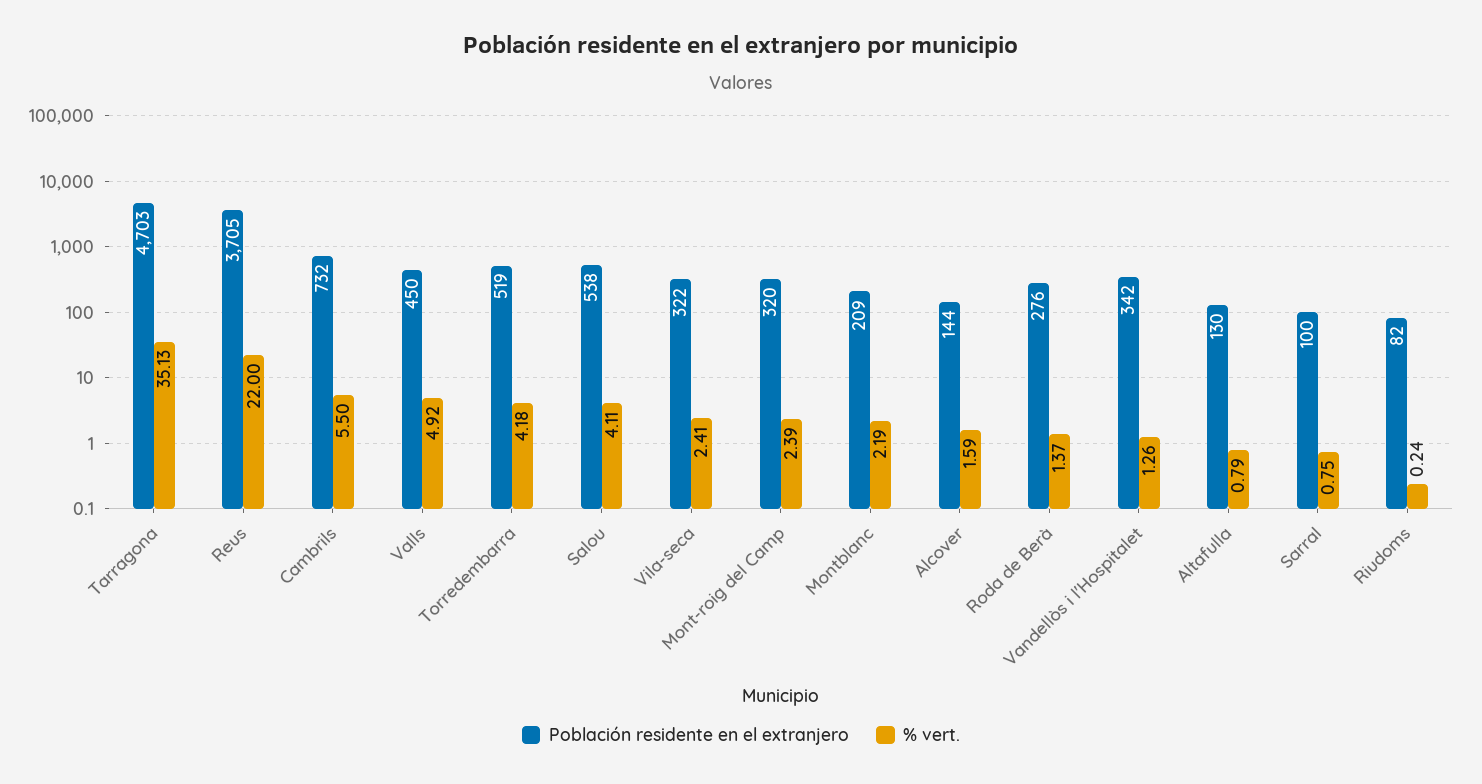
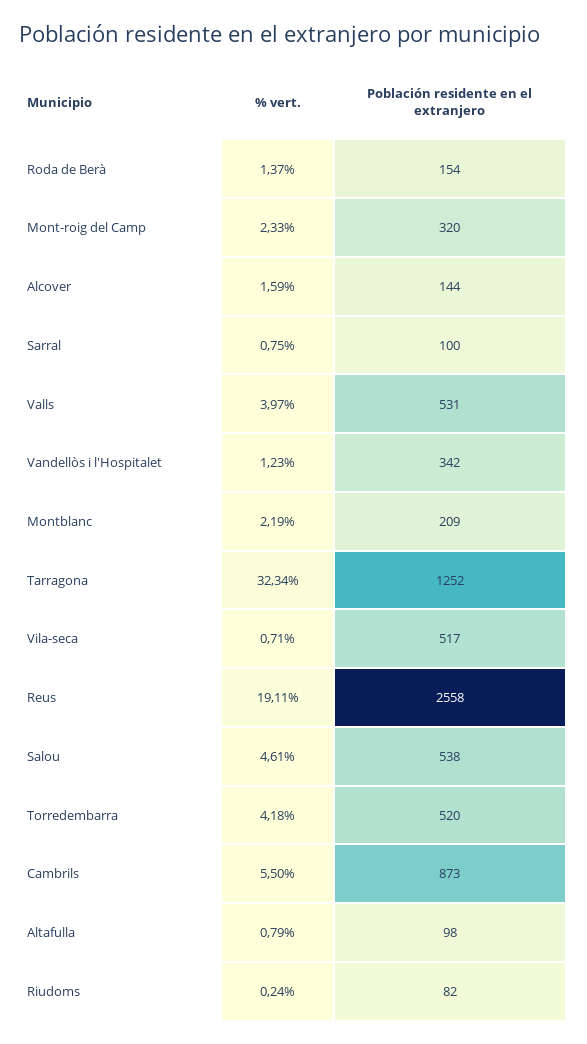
  {
    "Población residente en el extranjero": {
-     "Tarragona": 4703,
+     "Tarragona": 1252,
-     "Reus": 3705,
+     "Reus": 2558,
-     "Cambrils": 732,
+     "Cambrils": 873,
-     "Valls": 450,
+     "Valls": 531,
-     "Torredembarra": 519,
+     "Torredembarra": 520,
      "Salou": 538,
-     "Vila-seca": 322,
+     "Vila-seca": 517,
      "Mont-roig del Camp": 320,
      "Montblanc": 209,
      "Alcover": 144,
-     "Roda de Berà": 276,
+     "Roda de Berà": 154,
      "Vandellòs i l'Hospitalet": 342,
-     "Altafulla": 130,
+     "Altafulla": 98,
      "Sarral": 100,
      "Riudoms": 82
    },
    "% vert.": {
-     "Tarragona": 35.13,
+     "Tarragona": 32.34,
-     "Reus": 22,
+     "Reus": 19.11,
      "Cambrils": 5.5,
-     "Valls": 4.92,
+     "Valls": 3.97,
      "Torredembarra": 4.18,
-     "Salou": 4.11,
+     "Salou": 4.61,
-     "Vila-seca": 2.41,
+     "Vila-seca": 0.71,
-     "Mont-roig del Camp": 2.39,
+     "Mont-roig del Camp": 2.33,
      "Montblanc": 2.19,
      "Alcover": 1.59,
      "Roda de Berà": 1.37,
-     "Vandellòs i l'Hospitalet": 1.26,
+     "Vandellòs i l'Hospitalet": 1.23,
      "Altafulla": 0.79,
      "Sarral": 0.75,
      "Riudoms": 0.24
    }
  }

